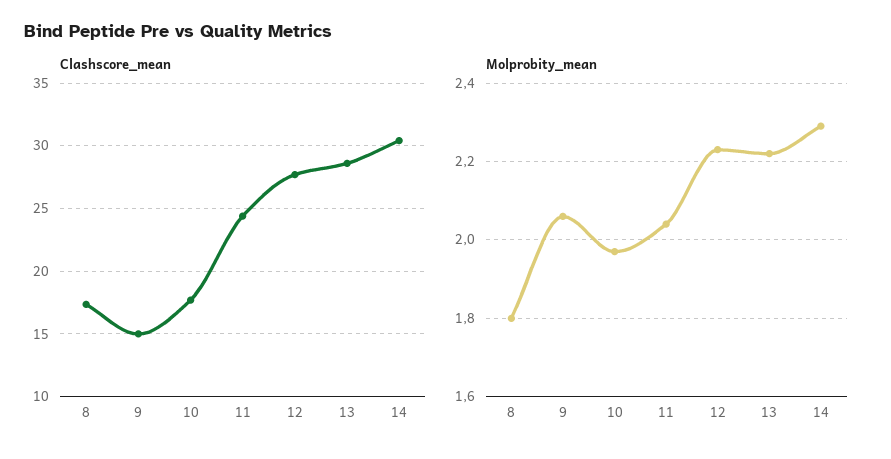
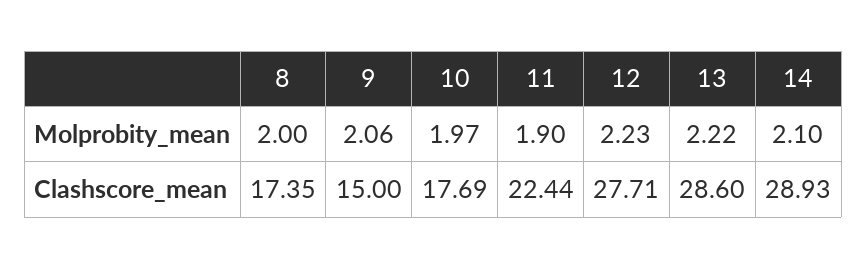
  {
    "Clashscore_mean": {
      "8": 17.35,
      "9": 15,
      "10": 17.69,
-     "11": 24.5,
+     "11": 22.44,
      "12": 27.71,
      "13": 28.6,
-     "14": 30.5
+     "14": 28.93
    },
    "Molprobity_mean": {
-     "8": 1.8,
+     "8": 2,
      "9": 2.06,
      "10": 1.97,
-     "11": 2.05,
+     "11": 1.9,
      "12": 2.23,
      "13": 2.22,
-     "14": 2.3
+     "14": 2.1
    }
  }

